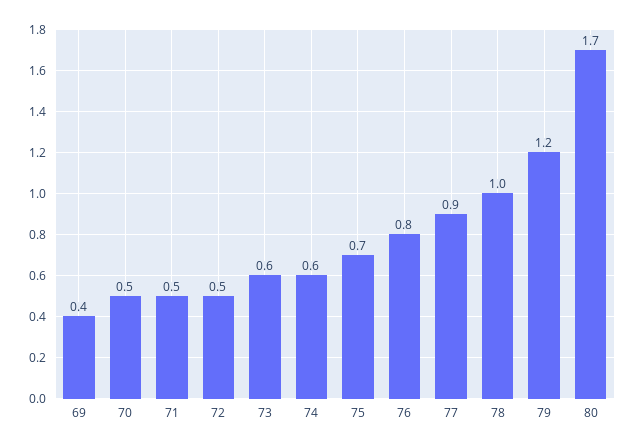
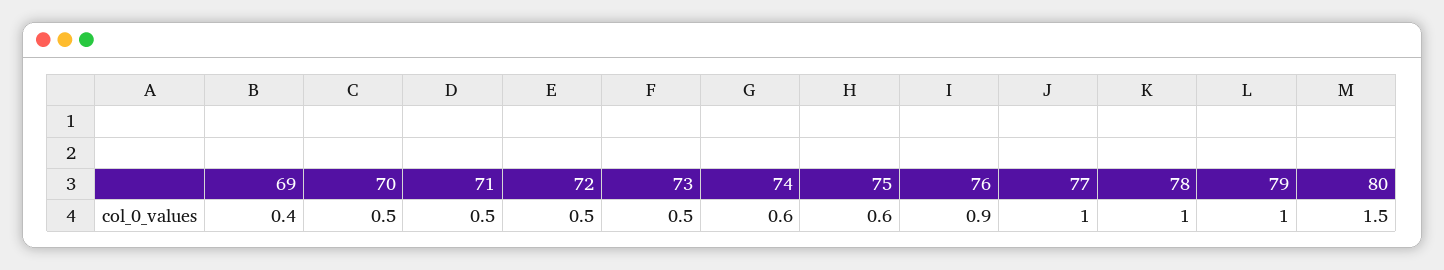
  {
    "69": 0.4,
    "70": 0.5,
    "71": 0.5,
    "72": 0.5,
-   "73": 0.6,
+   "73": 0.5,
    "74": 0.6,
-   "75": 0.7,
+   "75": 0.6,
-   "76": 0.8,
+   "76": 0.9,
-   "77": 0.9,
+   "77": 1,
    "78": 1,
-   "79": 1.2,
+   "79": 1,
-   "80": 1.7
+   "80": 1.5
  }

